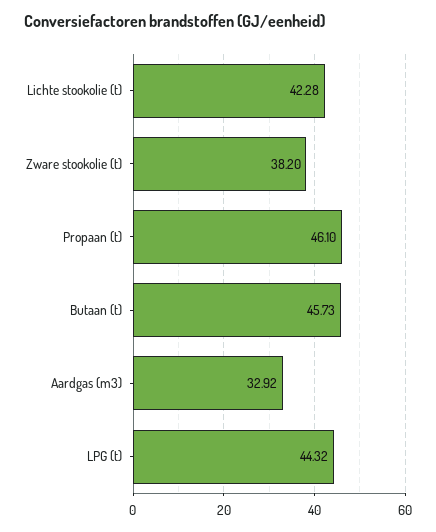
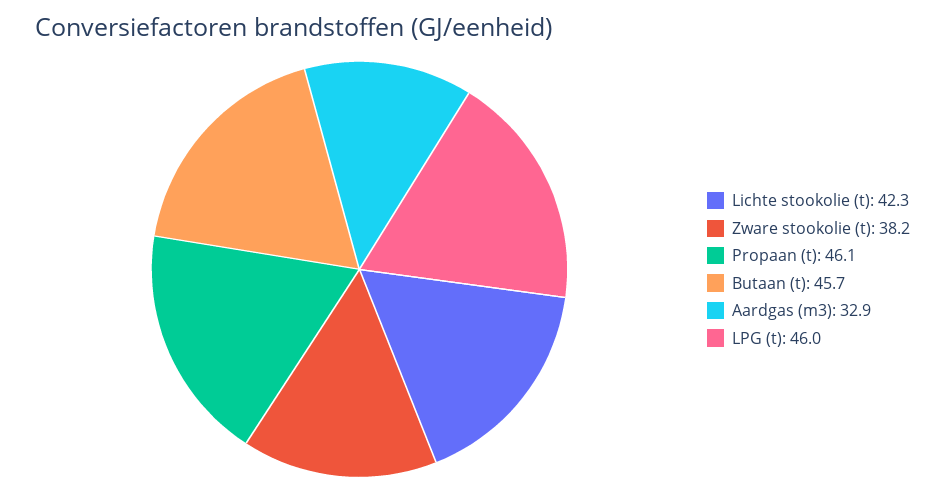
  {
    "Lichte stookolie (t)": 42.28,
    "Zware stookolie (t)": 38.2,
    "Propaan (t)": 46.1,
    "Butaan (t)": 45.73,
    "Aardgas (m3)": 32.92,
-   "LPG (t)": 44.32
+   "LPG (t)": 46
  }

